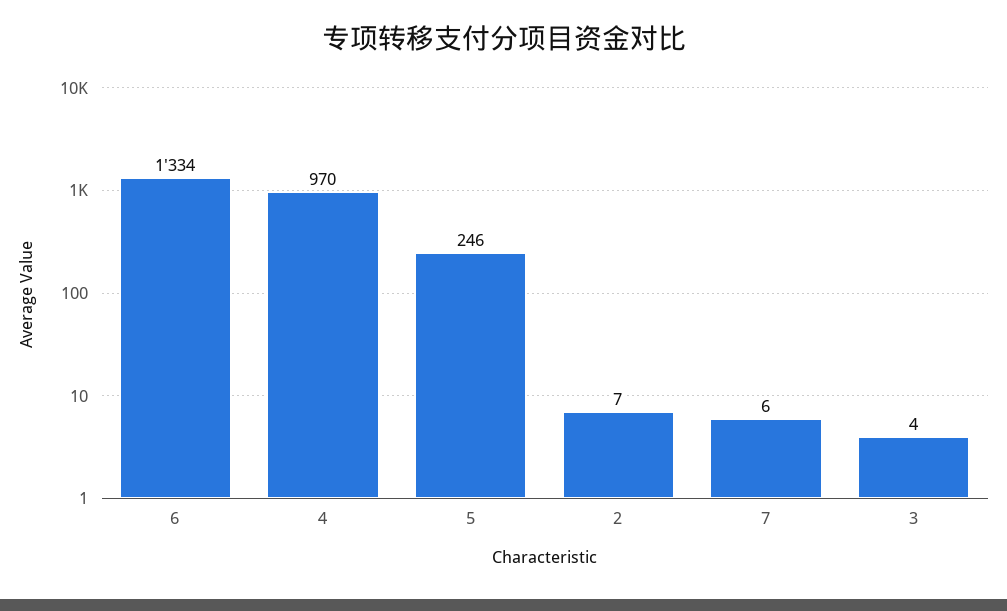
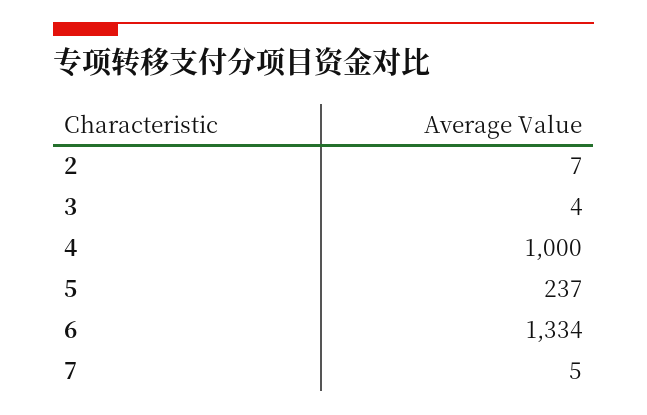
  {
    "6": 1334,
-   "4": 970,
+   "4": 1000,
-   "5": 246,
+   "5": 237,
    "2": 7,
-   "7": 6,
+   "7": 5,
    "3": 4
  }

